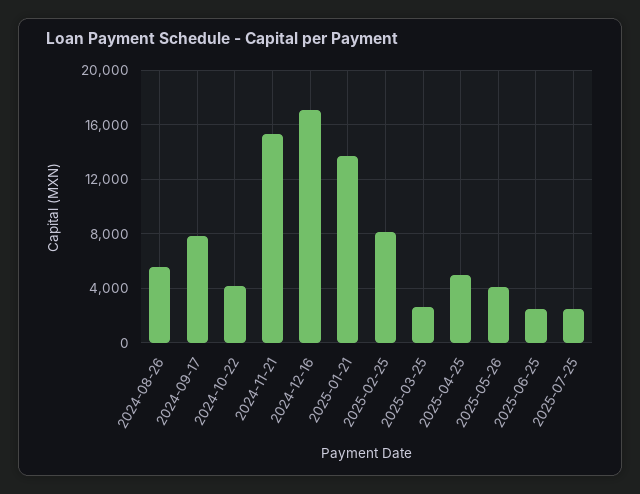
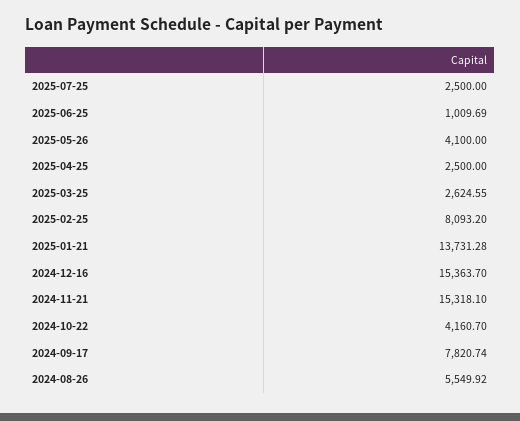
  {
    "2024-08-26": 5549.92,
    "2024-09-17": 7820.74,
    "2024-10-22": 4160.7,
    "2024-11-21": 15318.1,
-   "2024-12-16": 17000,
+   "2024-12-16": 15363.7,
    "2025-01-21": 13731.28,
    "2025-02-25": 8093.2,
    "2025-03-25": 2624.55,
-   "2025-04-25": 5000,
+   "2025-04-25": 2500,
    "2025-05-26": 4100,
-   "2025-06-25": 2500,
+   "2025-06-25": 1009.69,
    "2025-07-25": 2500
  }

